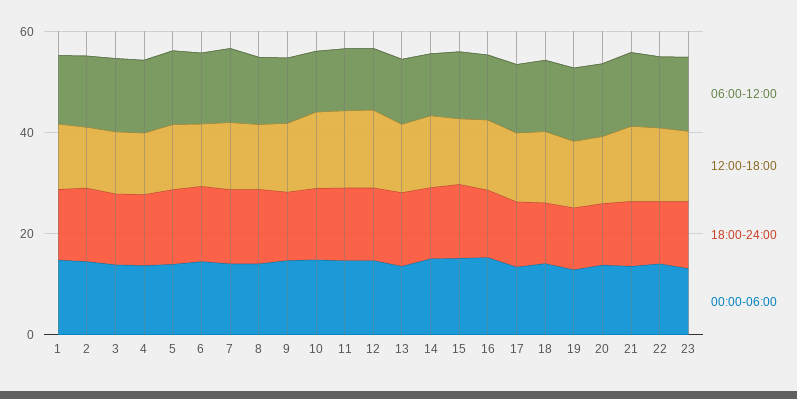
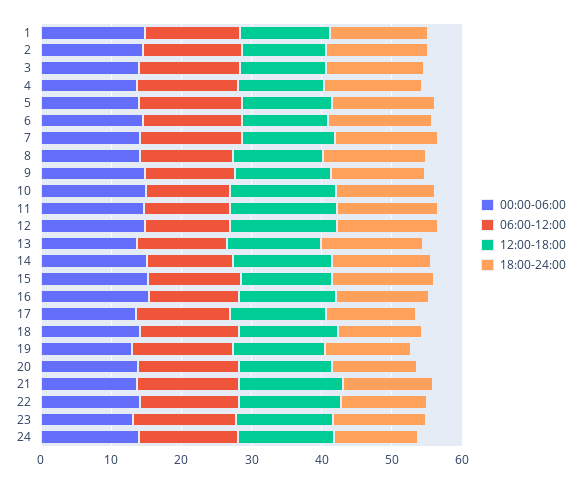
  {
    "06:00-12:00": {
      "1": 14,
      "2": 14,
      "3": 14,
      "4": 14,
      "5": 14,
      "6": 14,
      "7": 14,
      "8": 14,
      "9": 12,
      "10": 12,
      "11": 12,
      "12": 12,
      "13": 12,
      "14": 12,
      "15": 14,
      "16": 12,
      "17": 14,
      "18": 14,
      "19": 14,
      "20": 14,
      "21": 14,
      "22": 14,
-     "23": 14
+     "23": 14,
+     "24": 14
    },
    "12:00-18:00": {
      "1": 12,
      "2": 12,
      "3": 12,
      "4": 12,
      "5": 12,
      "6": 12,
      "7": 14,
      "8": 12,
      "9": 14,
      "10": 16,
      "11": 16,
      "12": 16,
      "13": 14,
      "14": 14,
      "15": 12,
      "16": 14,
      "17": 14,
      "18": 14,
      "19": 14,
      "20": 14,
      "21": 14,
      "22": 14,
-     "23": 14
+     "23": 14,
+     "24": 14
    },
    "18:00-24:00": {
      "1": 14,
      "2": 14,
      "3": 14,
      "4": 14,
      "5": 14,
      "6": 14,
      "7": 14,
      "8": 14,
      "9": 14,
      "10": 14,
      "11": 14,
      "12": 14,
      "13": 14,
      "14": 14,
      "15": 14,
      "16": 14,
      "17": 12,
      "18": 12,
      "19": 12,
      "20": 12,
      "21": 12,
      "22": 12,
-     "23": 14
+     "23": 14,
+     "24": 12
    },
    "00:00-06:00": {
      "1": 14,
      "2": 14,
      "3": 14,
      "4": 14,
      "5": 14,
      "6": 14,
      "7": 14,
      "8": 14,
      "9": 14,
      "10": 14,
      "11": 14,
      "12": 14,
      "13": 14,
      "14": 16,
      "15": 16,
      "16": 16,
      "17": 14,
      "18": 14,
      "19": 12,
      "20": 14,
      "21": 14,
      "22": 14,
-     "23": 14
+     "23": 14,
+     "24": 14
    }
  }

